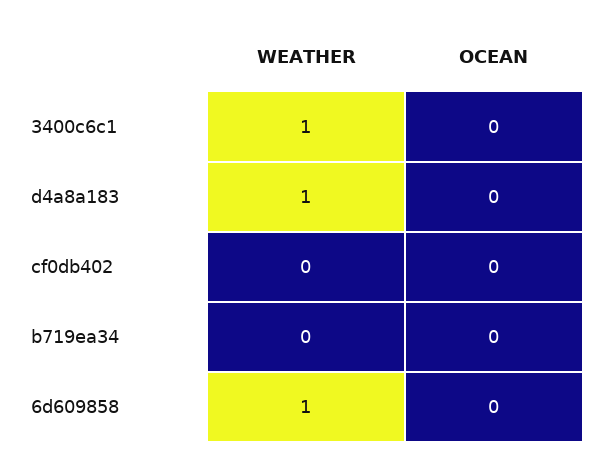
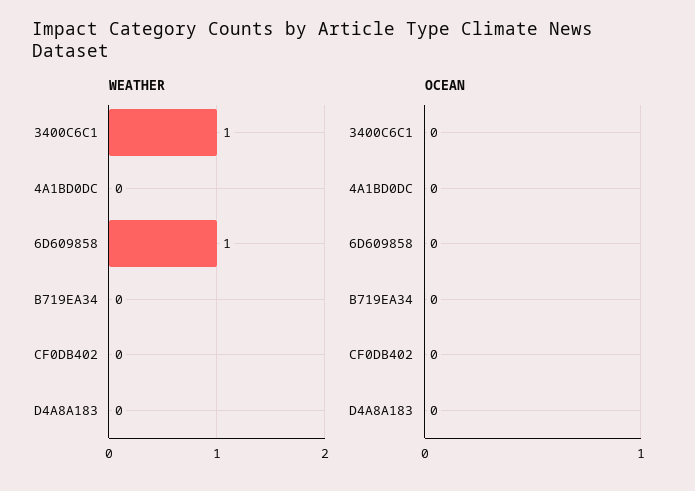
  {
    "WEATHER": {
      "3400c6c1": 1,
-     "d4a8a183": 1,
+     "d4a8a183": 0,
      "cf0db402": 0,
      "b719ea34": 0,
-     "6d609858": 1
+     "6d609858": 1,
+     "4A1BD0DC": 0
    },
    "OCEAN": {
      "3400c6c1": 0,
      "d4a8a183": 0,
      "cf0db402": 0,
      "b719ea34": 0,
-     "6d609858": 0
+     "6d609858": 0,
+     "4A1BD0DC": 0
    }
  }

